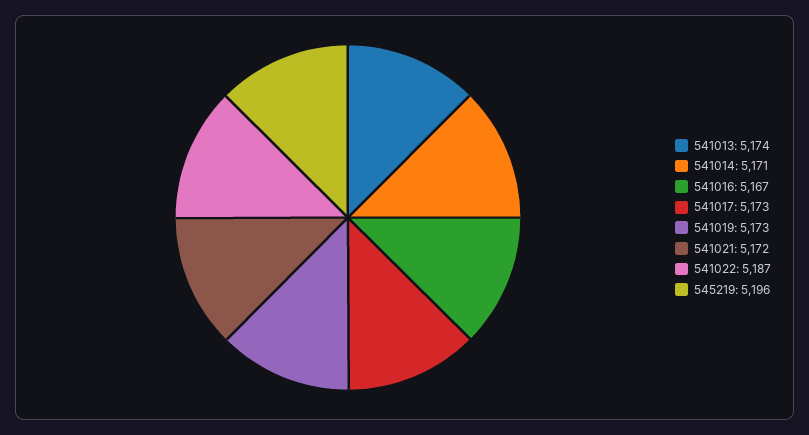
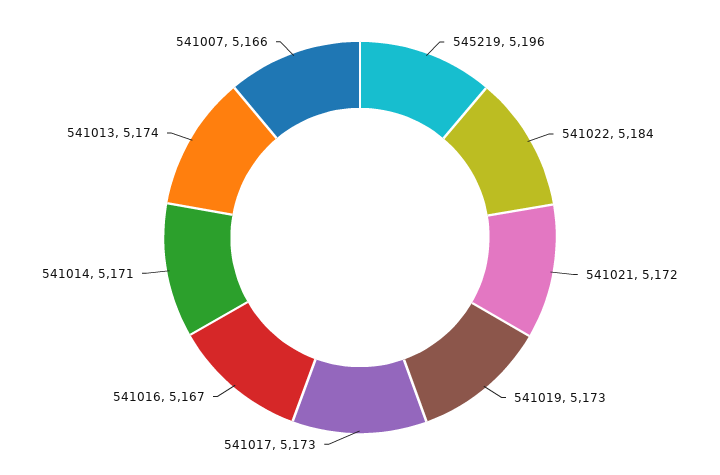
  {
    "541013": 5174,
    "541014": 5171,
    "541016": 5167,
    "541017": 5173,
    "541019": 5173,
    "541021": 5172,
-   "541022": 5187,
+   "541022": 5184,
-   "545219": 5196
+   "545219": 5196,
+   "541007": 5166
  }

